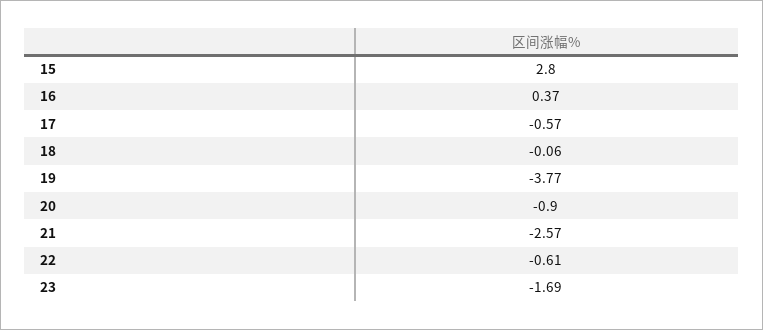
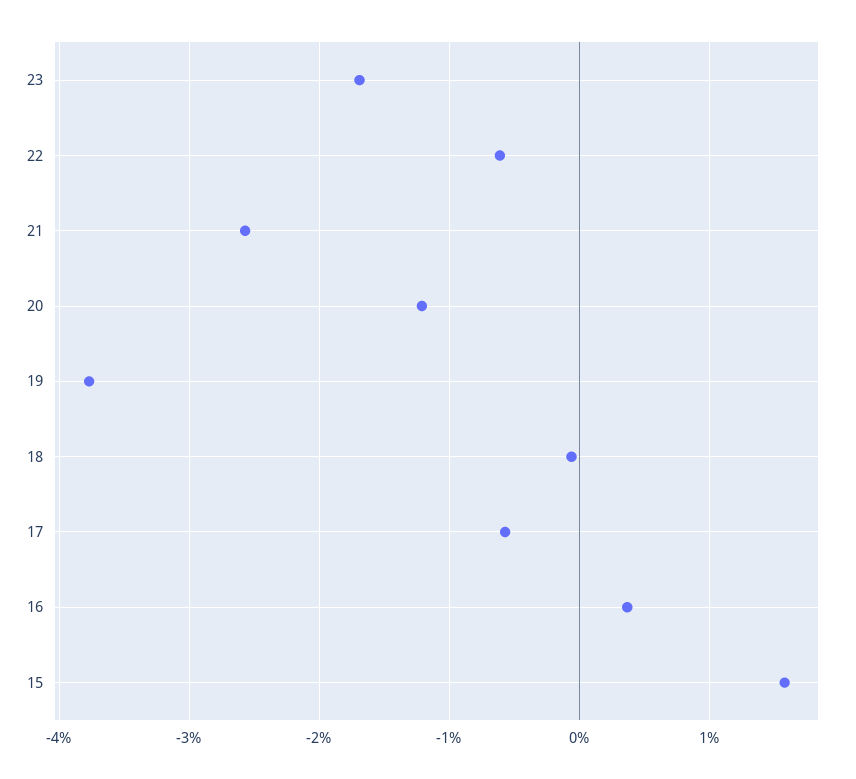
  {
-   "15": 2.8,
+   "15": 1.6,
    "16": 0.37,
    "17": -0.57,
    "18": -0.06,
    "19": -3.77,
-   "20": -0.9,
+   "20": -1.2,
    "21": -2.57,
    "22": -0.61,
    "23": -1.69
  }

